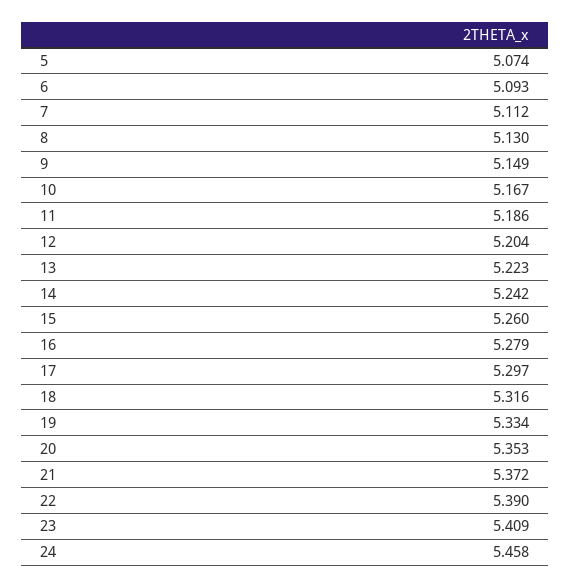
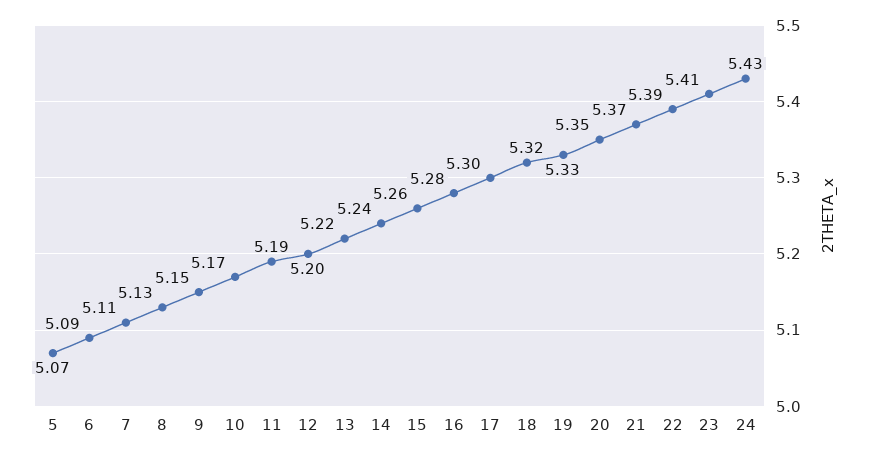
  {
    "5": 5.074,
    "6": 5.093,
    "7": 5.112,
    "8": 5.13,
    "9": 5.149,
    "10": 5.167,
    "11": 5.186,
    "12": 5.204,
    "13": 5.223,
    "14": 5.242,
    "15": 5.26,
    "16": 5.279,
    "17": 5.297,
    "18": 5.316,
    "19": 5.334,
    "20": 5.353,
    "21": 5.372,
    "22": 5.39,
    "23": 5.409,
-   "24": 5.458
+   "24": 5.43
  }

